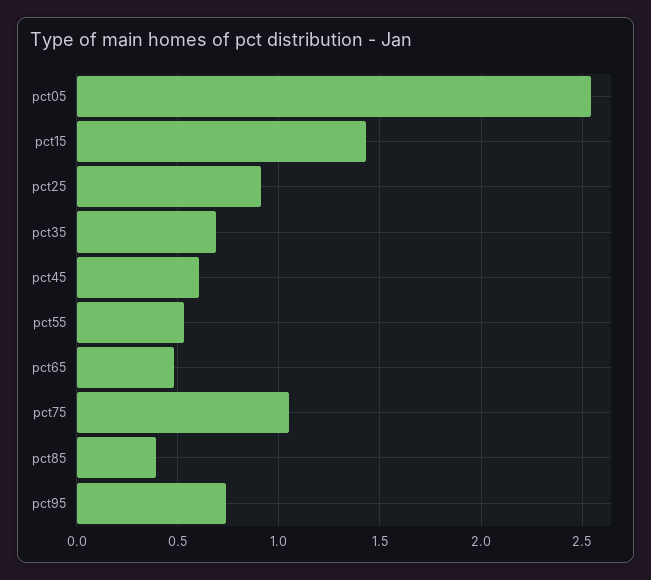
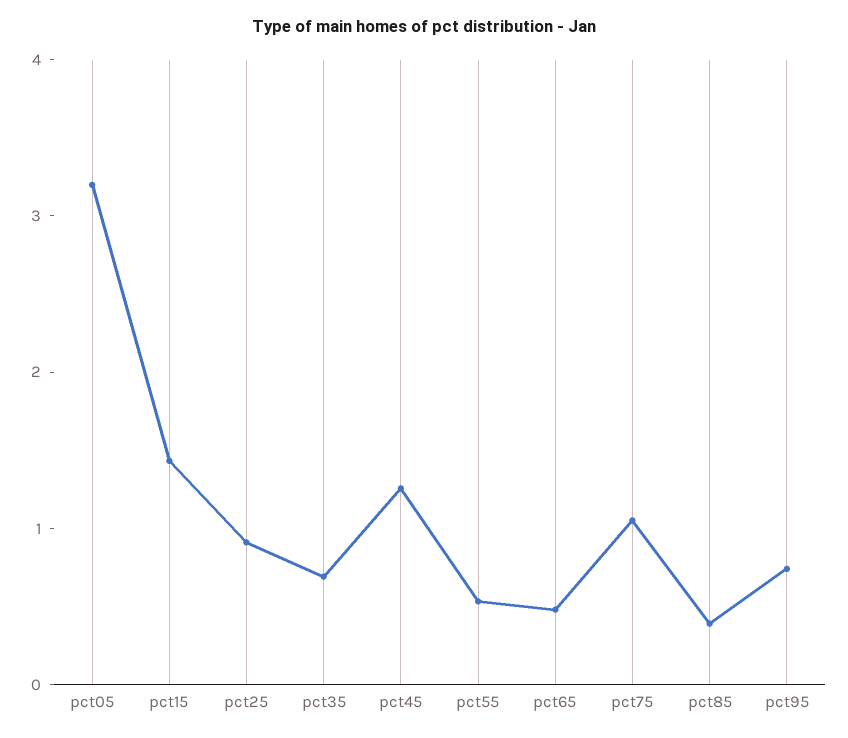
  {
-   "pct05": 2.55,
+   "pct05": 3.2,
    "pct15": 1.45,
    "pct25": 0.9,
    "pct35": 0.7,
-   "pct45": 0.6,
+   "pct45": 1.2,
    "pct55": 0.55,
    "pct65": 0.5,
    "pct75": 1.05,
    "pct85": 0.4,
    "pct95": 0.75
  }

